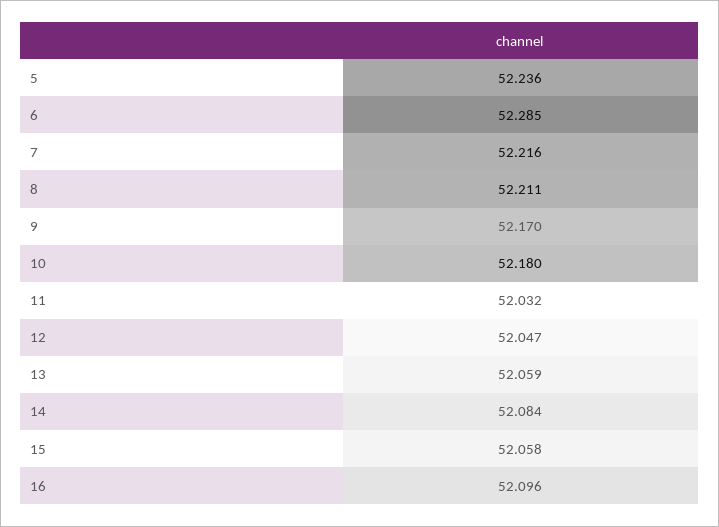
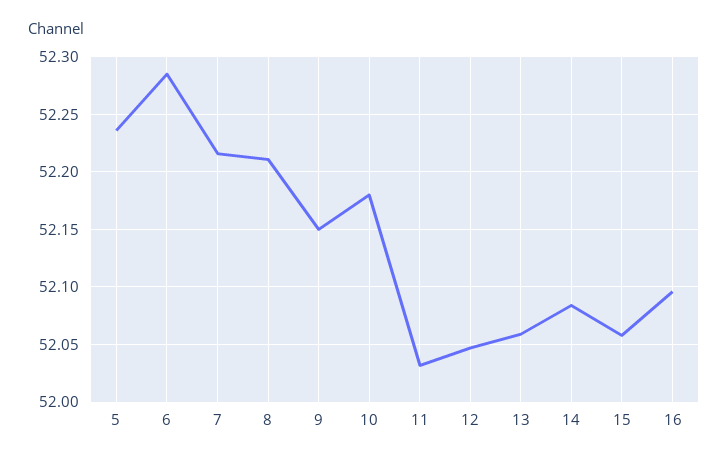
  {
    "5": 52.236,
    "6": 52.285,
    "7": 52.216,
    "8": 52.211,
-   "9": 52.17,
+   "9": 52.15,
    "10": 52.18,
    "11": 52.032,
    "12": 52.047,
    "13": 52.059,
    "14": 52.084,
    "15": 52.058,
    "16": 52.096
  }

